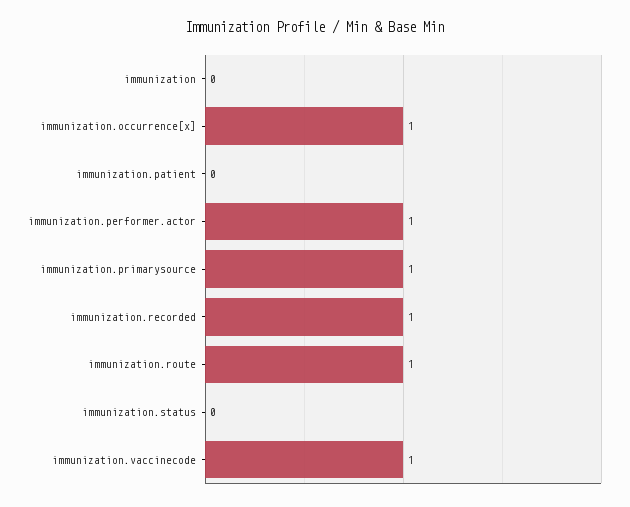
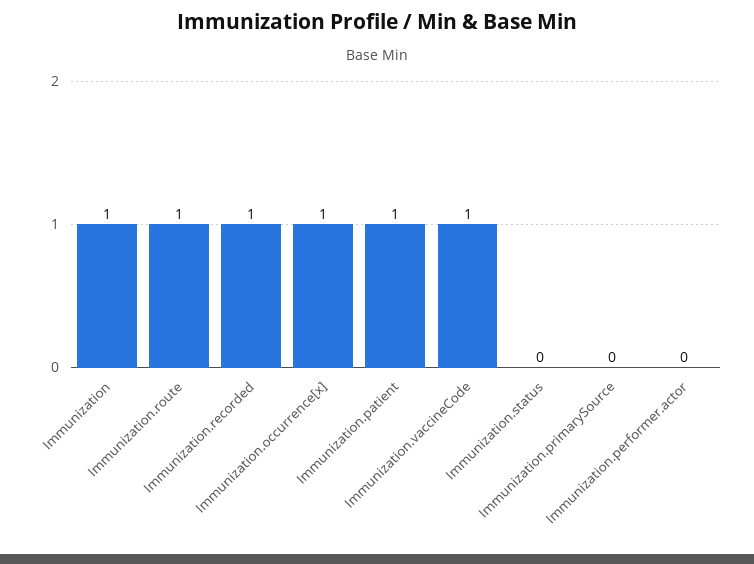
  {
-   "immunization": 0,
+   "immunization": 1,
    "immunization.occurrence[x]": 1,
-   "immunization.patient": 0,
+   "immunization.patient": 1,
-   "immunization.performer.actor": 1,
+   "immunization.performer.actor": 0,
-   "immunization.primarysource": 1,
+   "immunization.primarysource": 0,
    "immunization.recorded": 1,
    "immunization.route": 1,
    "immunization.status": 0,
    "immunization.vaccinecode": 1
  }

